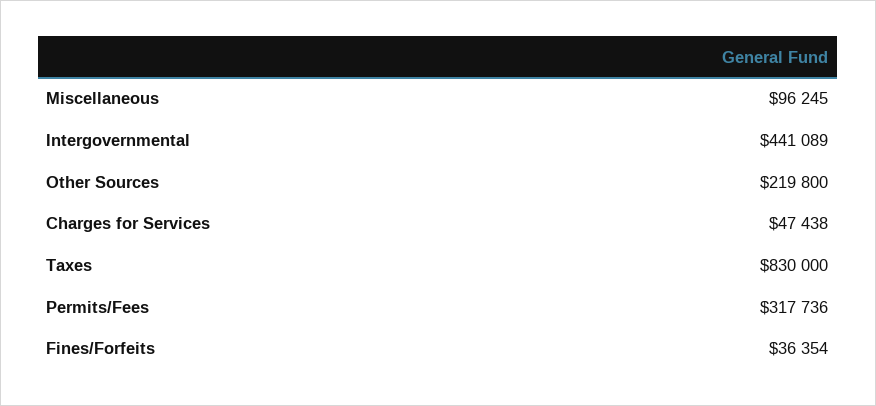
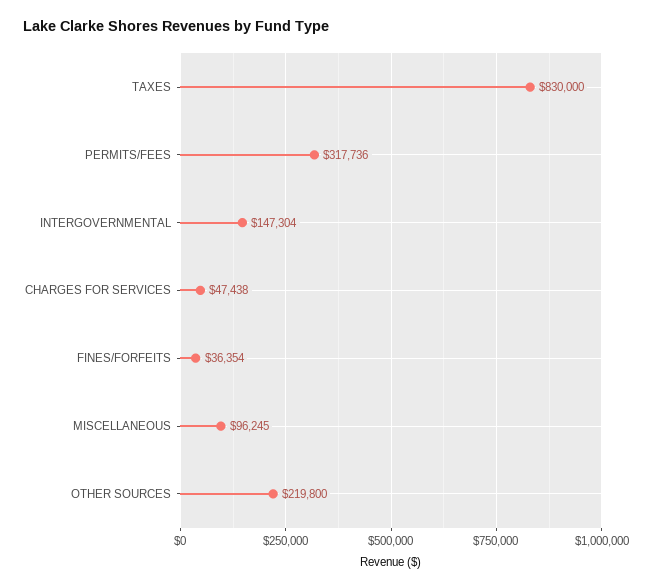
  {
    "Miscellaneous": 96245,
-   "Intergovernmental": 441089,
+   "Intergovernmental": 147304,
    "Other Sources": 219800,
    "Charges for Services": 47438,
    "Taxes": 830000,
    "Permits/Fees": 317736,
    "Fines/Forfeits": 36354
  }

